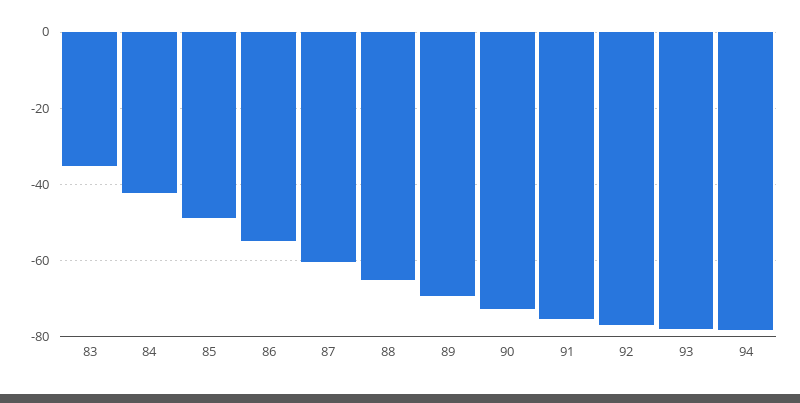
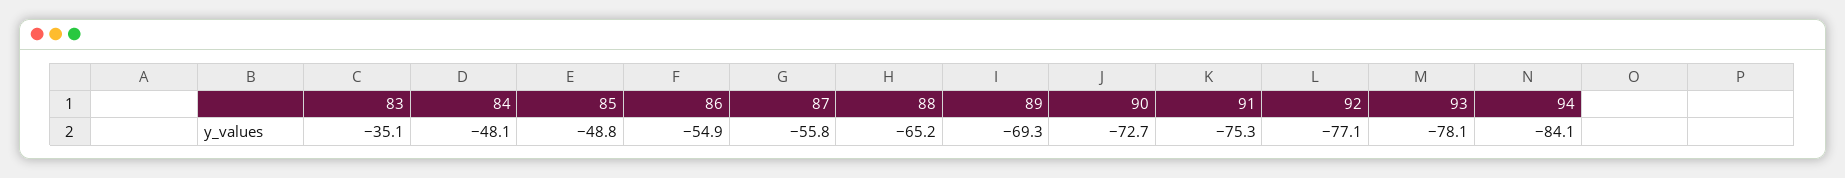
  {
    "83": -35.1,
-   "84": -42,
+   "84": -48.1,
    "85": -48.8,
    "86": -54.9,
-   "87": -60,
+   "87": -55.8,
    "88": -65.2,
    "89": -69.3,
    "90": -72.7,
    "91": -75.3,
    "92": -77.1,
    "93": -78.1,
-   "94": -78
+   "94": -84.1
  }

